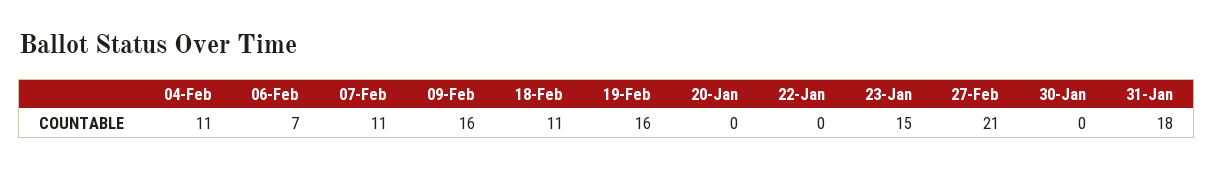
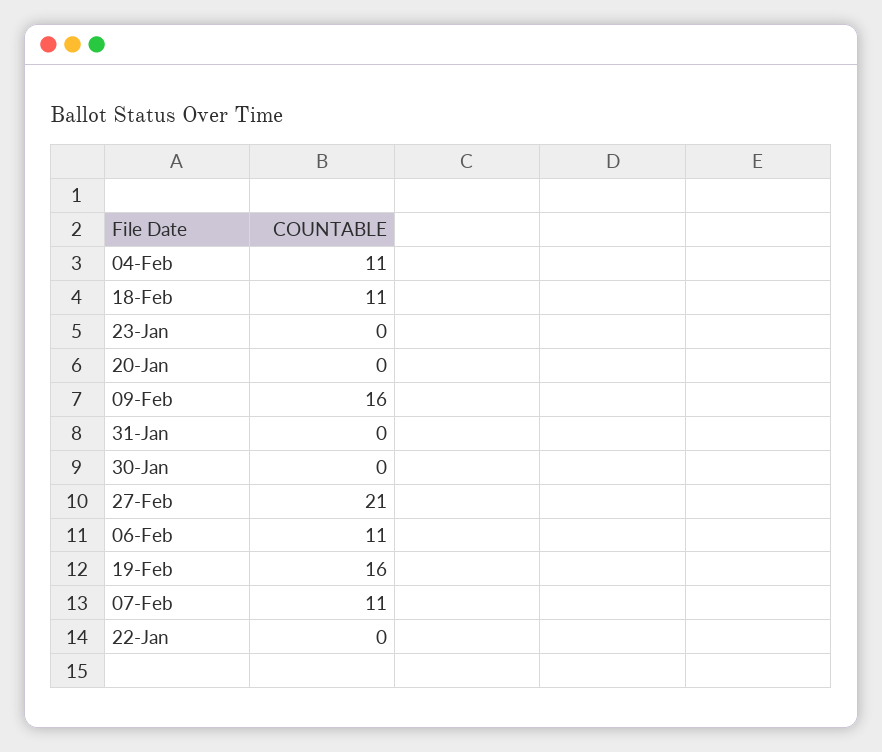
  {
    "04-Feb": 11,
-   "06-Feb": 7,
+   "06-Feb": 11,
    "07-Feb": 11,
    "09-Feb": 16,
    "18-Feb": 11,
    "19-Feb": 16,
    "20-Jan": 0,
    "22-Jan": 0,
-   "23-Jan": 15,
+   "23-Jan": 0,
    "27-Feb": 21,
    "30-Jan": 0,
-   "31-Jan": 18
+   "31-Jan": 0
  }

